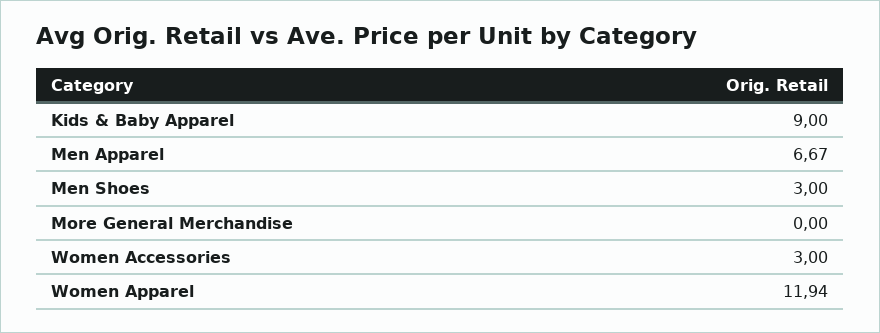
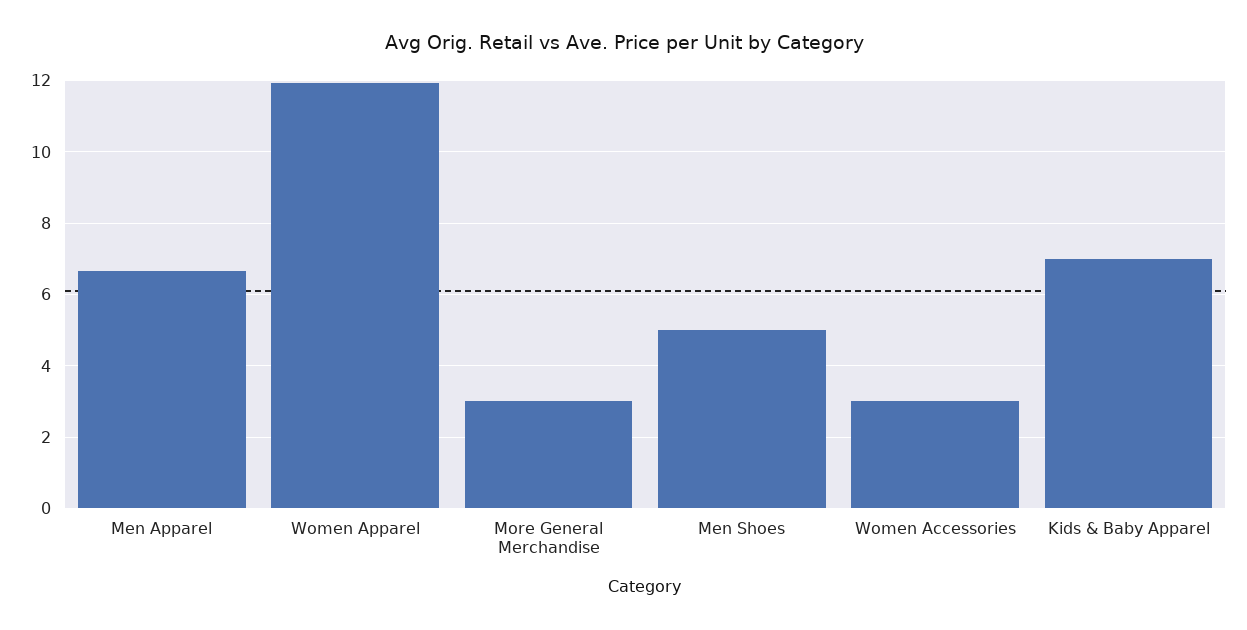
  {
-   "Kids & Baby Apparel": 9,
+   "Kids & Baby Apparel": 7,
    "Men Apparel": 6.67,
-   "Men Shoes": 3,
+   "Men Shoes": 5,
-   "More General Merchandise": 0,
+   "More General Merchandise": 3,
    "Women Accessories": 3,
    "Women Apparel": 11.94
  }

